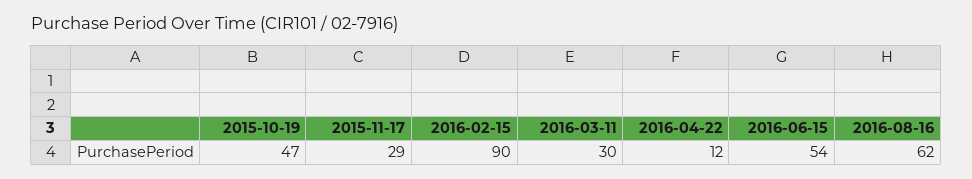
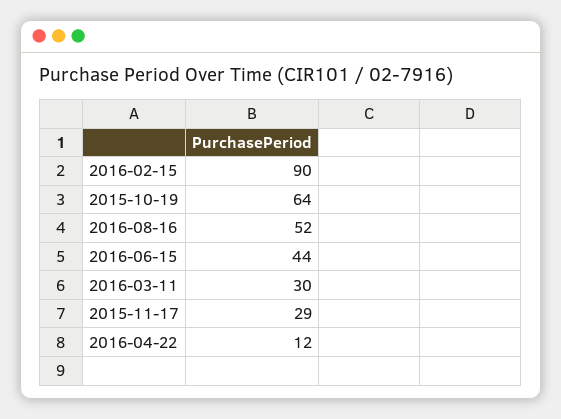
  {
-   "2015-10-19": 47,
+   "2015-10-19": 64,
    "2015-11-17": 29,
    "2016-02-15": 90,
    "2016-03-11": 30,
    "2016-04-22": 12,
-   "2016-06-15": 54,
+   "2016-06-15": 44,
-   "2016-08-16": 62
+   "2016-08-16": 52
  }

